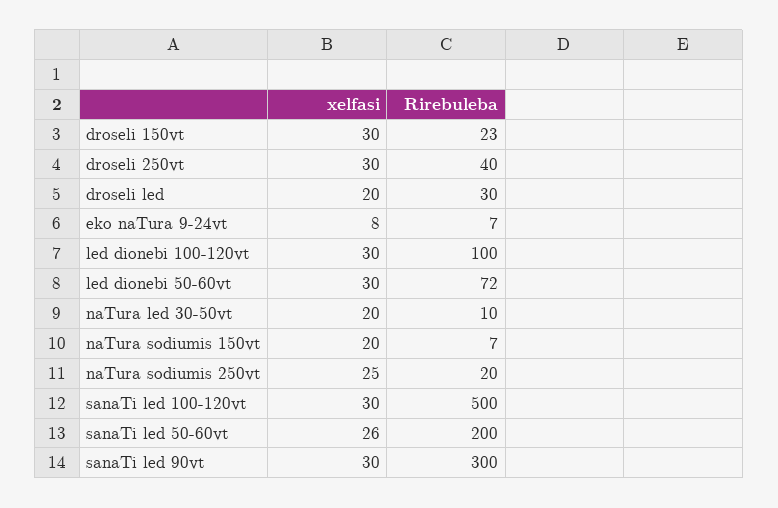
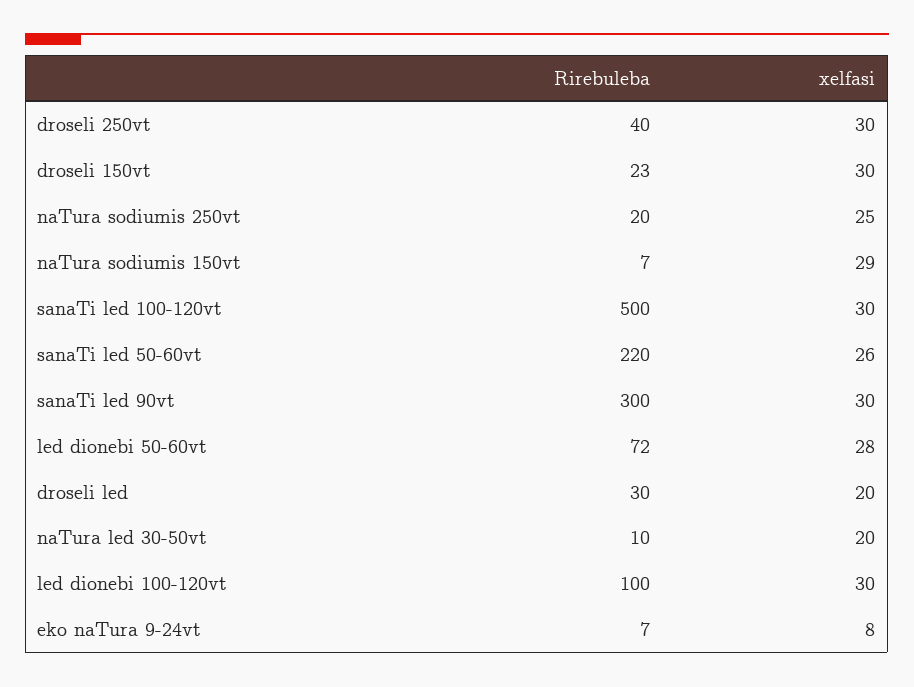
  {
    "xelfasi": {
      "droseli 150vt": 30,
      "droseli 250vt": 30,
      "droseli led": 20,
      "eko naTura 9-24vt": 8,
      "led dionebi 100-120vt": 30,
-     "led dionebi 50-60vt": 30,
+     "led dionebi 50-60vt": 28,
      "naTura led 30-50vt": 20,
-     "naTura sodiumis 150vt": 20,
+     "naTura sodiumis 150vt": 29,
      "naTura sodiumis 250vt": 25,
      "sanaTi led 100-120vt": 30,
      "sanaTi led 50-60vt": 26,
      "sanaTi led 90vt": 30
    },
    "Rirebuleba": {
      "droseli 150vt": 23,
      "droseli 250vt": 40,
      "droseli led": 30,
      "eko naTura 9-24vt": 7,
      "led dionebi 100-120vt": 100,
      "led dionebi 50-60vt": 72,
      "naTura led 30-50vt": 10,
      "naTura sodiumis 150vt": 7,
      "naTura sodiumis 250vt": 20,
      "sanaTi led 100-120vt": 500,
-     "sanaTi led 50-60vt": 200,
+     "sanaTi led 50-60vt": 220,
      "sanaTi led 90vt": 300
    }
  }

